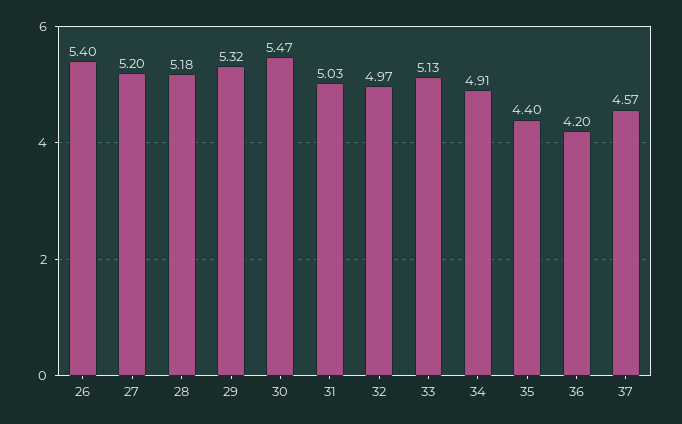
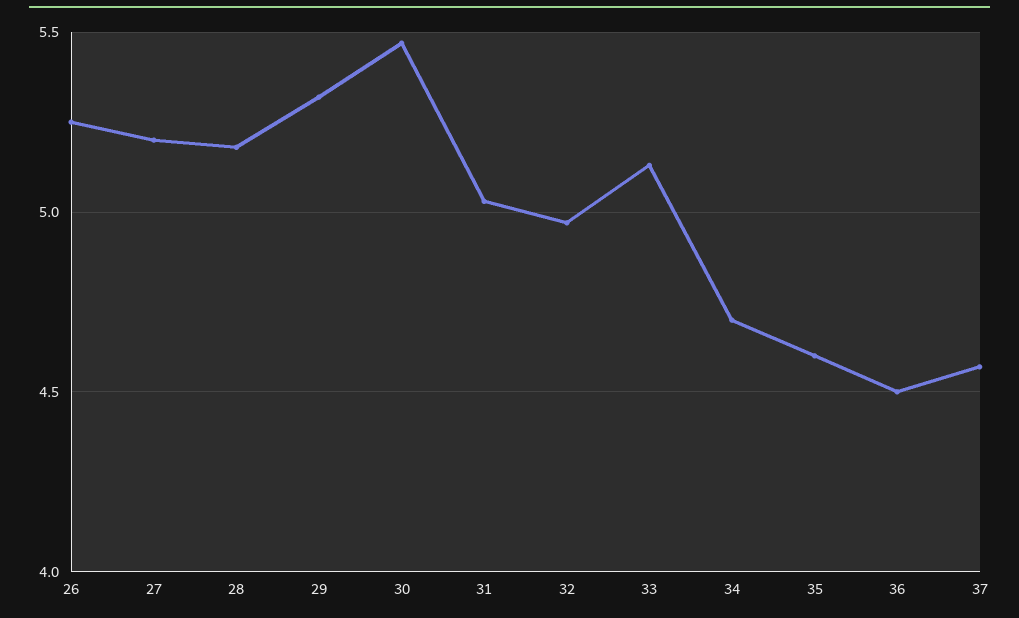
  {
-   "26": 5.4,
+   "26": 5.25,
    "27": 5.2,
    "28": 5.18,
    "29": 5.32,
    "30": 5.47,
    "31": 5.03,
    "32": 4.97,
    "33": 5.13,
-   "34": 4.91,
+   "34": 4.7,
-   "35": 4.4,
+   "35": 4.6,
-   "36": 4.2,
+   "36": 4.5,
    "37": 4.57
  }

